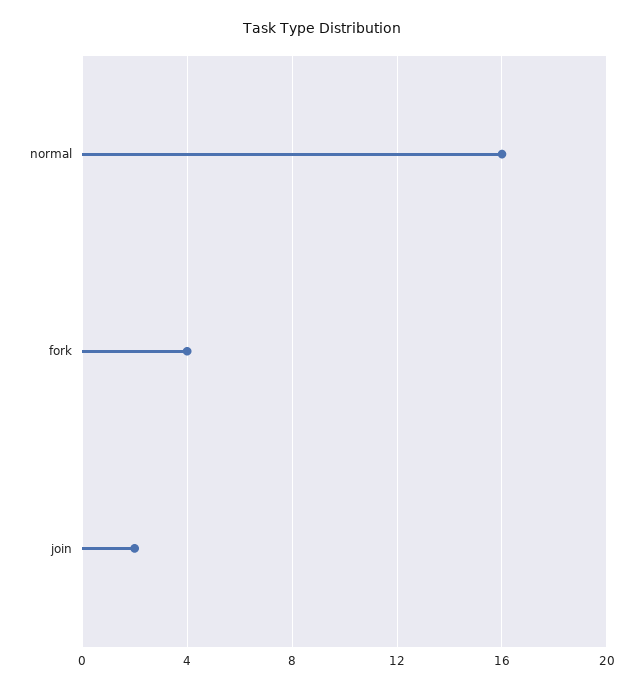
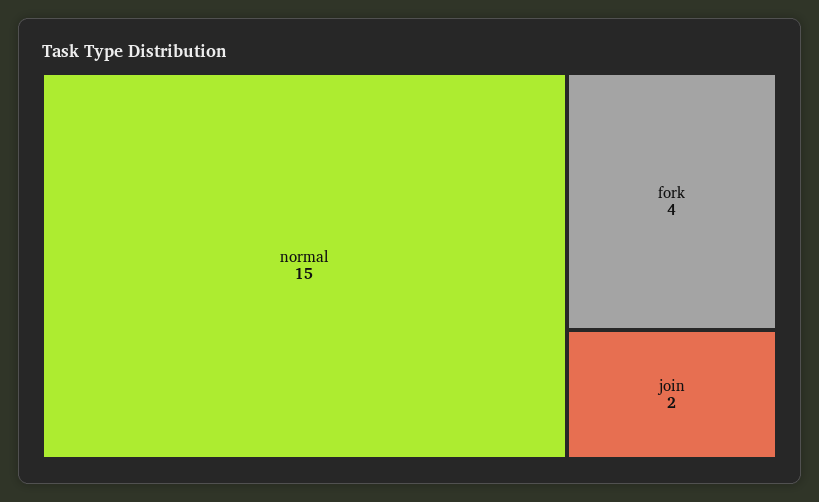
  {
-   "normal": 16,
+   "normal": 15,
    "fork": 4,
    "join": 2
  }

